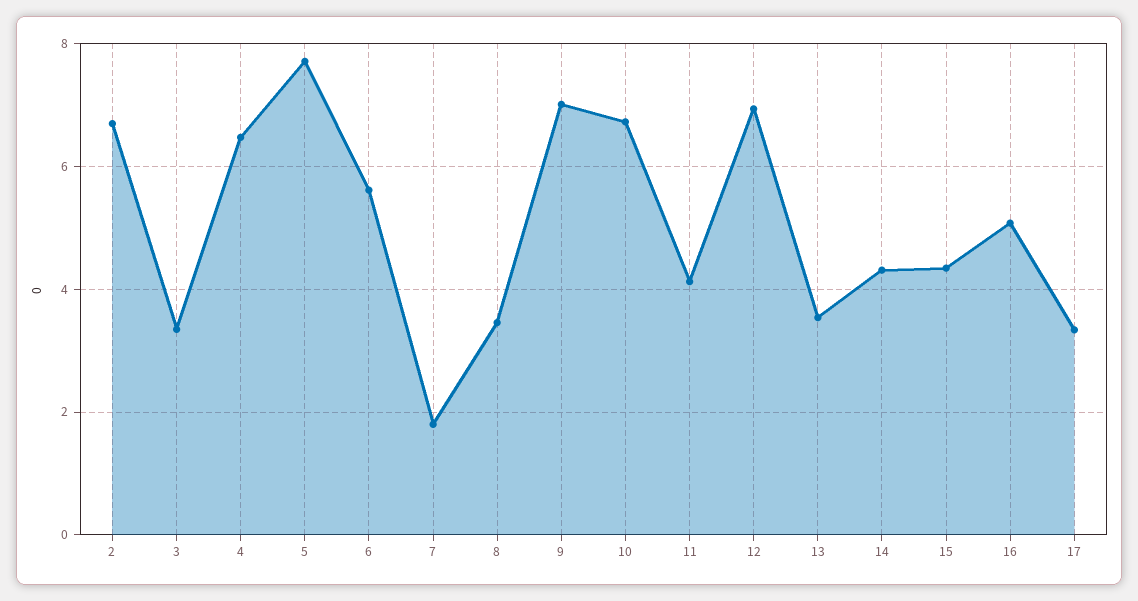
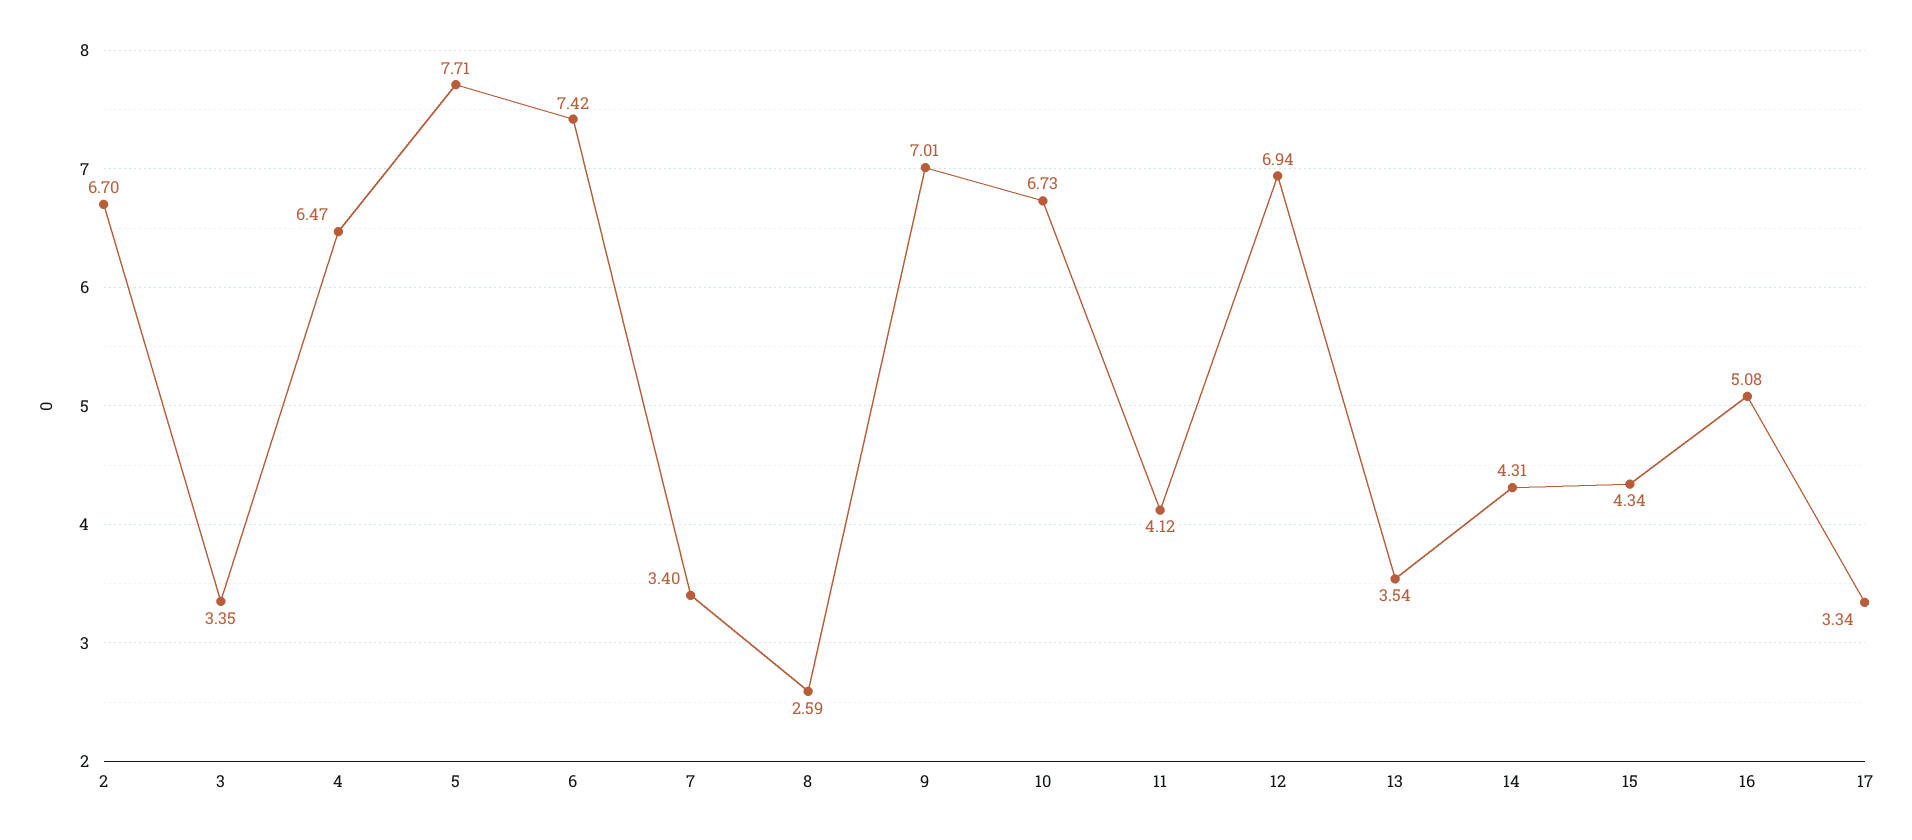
  {
    "2": 6.7,
    "3": 3.35,
    "4": 6.47,
    "5": 7.71,
-   "6": 5.6,
+   "6": 7.42,
-   "7": 1.8,
+   "7": 3.4,
-   "8": 3.4,
+   "8": 2.59,
    "9": 7.01,
    "10": 6.73,
    "11": 4.12,
    "12": 6.94,
    "13": 3.54,
    "14": 4.31,
    "15": 4.34,
    "16": 5.08,
    "17": 3.34
  }

